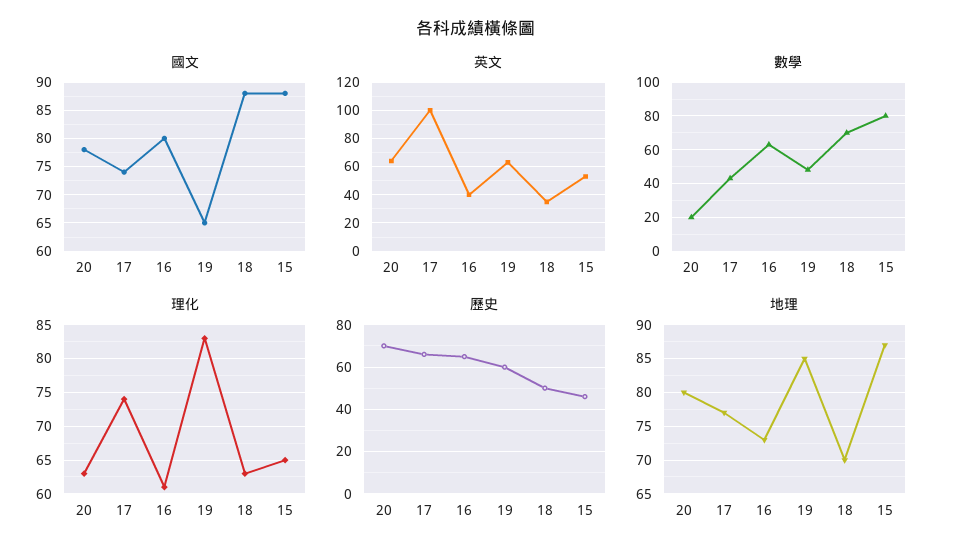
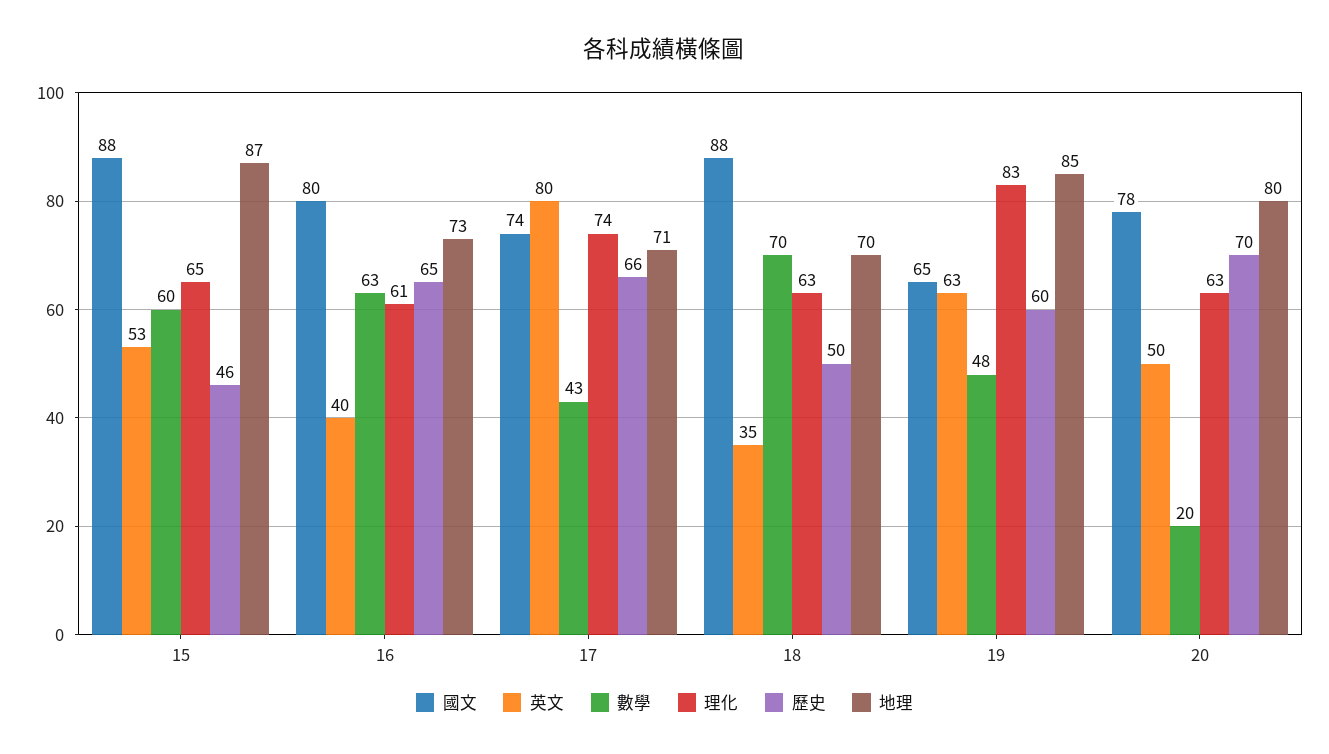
  {
    "國文": {
      "20": 78,
      "17": 74,
      "16": 80,
      "19": 65,
      "18": 88,
      "15": 88
    },
    "英文": {
-     "20": 65,
+     "20": 50,
-     "17": 100,
+     "17": 80,
      "16": 40,
      "19": 63,
      "18": 35,
      "15": 53
    },
    "數學": {
      "20": 20,
      "17": 43,
      "16": 63,
      "19": 48,
      "18": 70,
-     "15": 80
+     "15": 60
    },
    "理化": {
      "20": 63,
      "17": 74,
      "16": 61,
      "19": 83,
      "18": 63,
      "15": 65
    },
    "歷史": {
      "20": 70,
      "17": 66,
      "16": 65,
      "19": 60,
      "18": 50,
      "15": 46
    },
    "地理": {
      "20": 80,
-     "17": 77,
+     "17": 71,
      "16": 73,
      "19": 85,
      "18": 70,
      "15": 87
    }
  }

